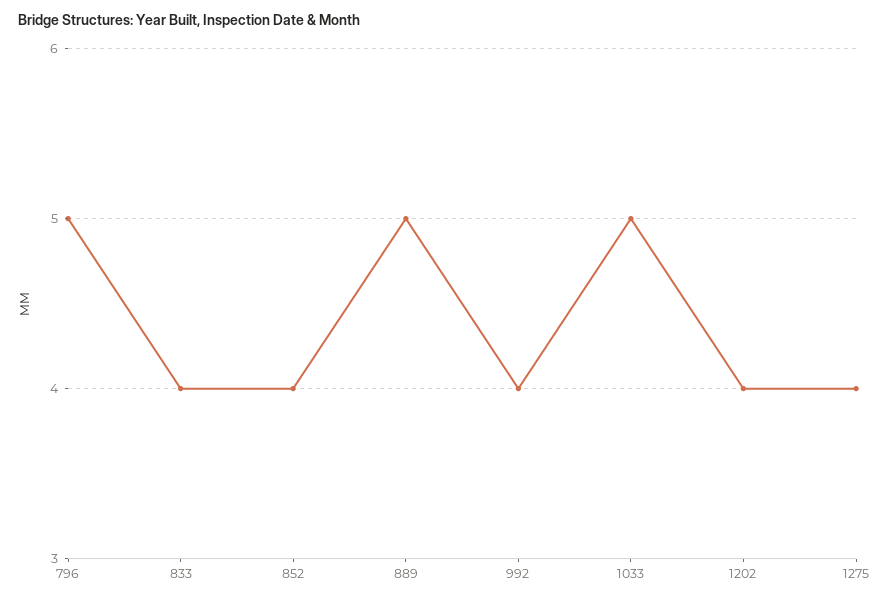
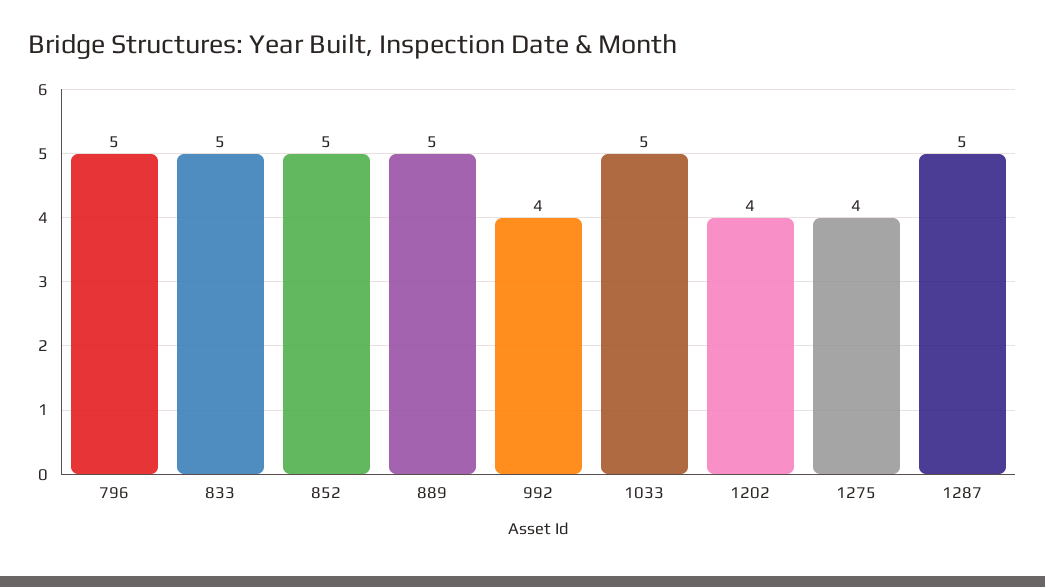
  {
    "796": 5,
-   "833": 4,
+   "833": 5,
-   "852": 4,
+   "852": 5,
    "889": 5,
    "992": 4,
    "1033": 5,
    "1202": 4,
-   "1275": 4
+   "1275": 4,
+   "1287": 5
  }

